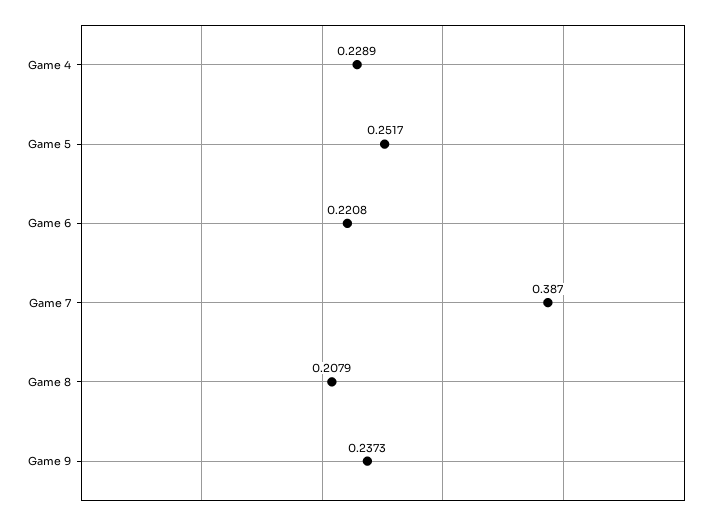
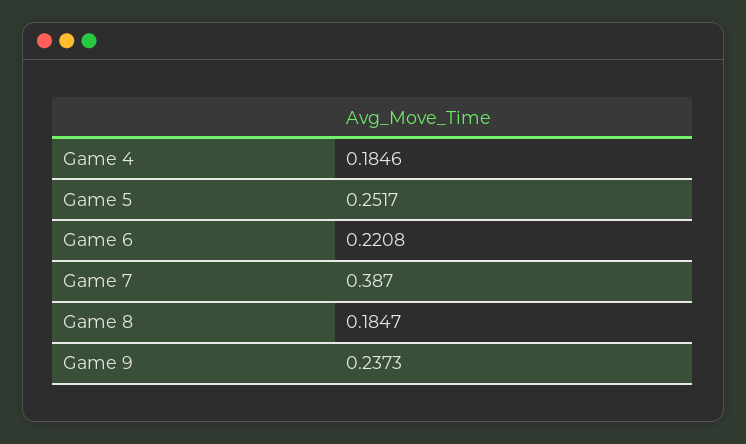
  {
-   "Game 4": 0.2289,
+   "Game 4": 0.1846,
    "Game 5": 0.2517,
    "Game 6": 0.2208,
    "Game 7": 0.387,
-   "Game 8": 0.2079,
+   "Game 8": 0.1847,
    "Game 9": 0.2373
  }

